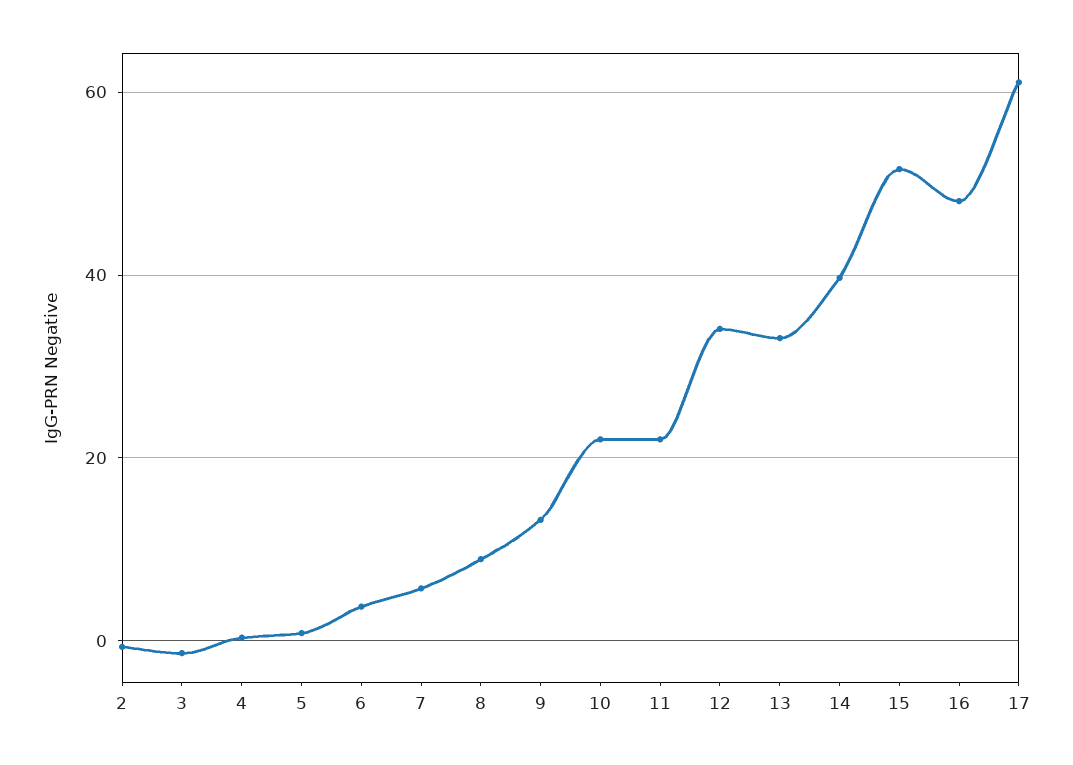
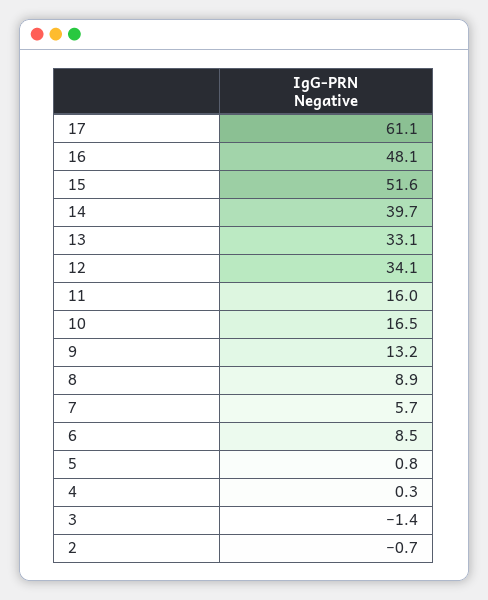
  {
    "2": -0.7,
    "3": -1.4,
    "4": 0.3,
    "5": 0.8,
-   "6": 4,
+   "6": 8.5,
    "7": 5.7,
    "8": 8.9,
    "9": 13.2,
-   "10": 22,
+   "10": 16.5,
-   "11": 22,
+   "11": 16,
    "12": 34.1,
    "13": 33.1,
    "14": 39.7,
    "15": 51.6,
    "16": 48.1,
    "17": 61.1
  }

